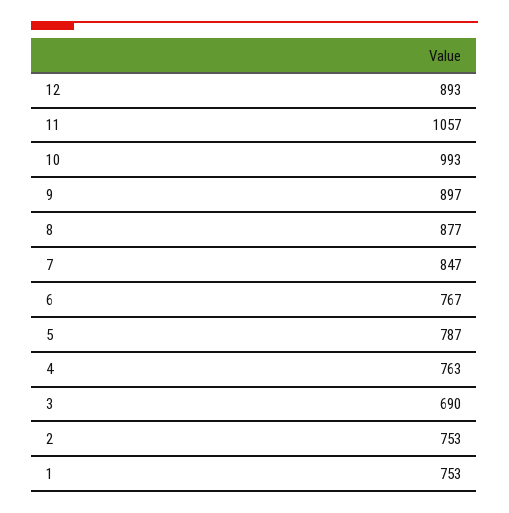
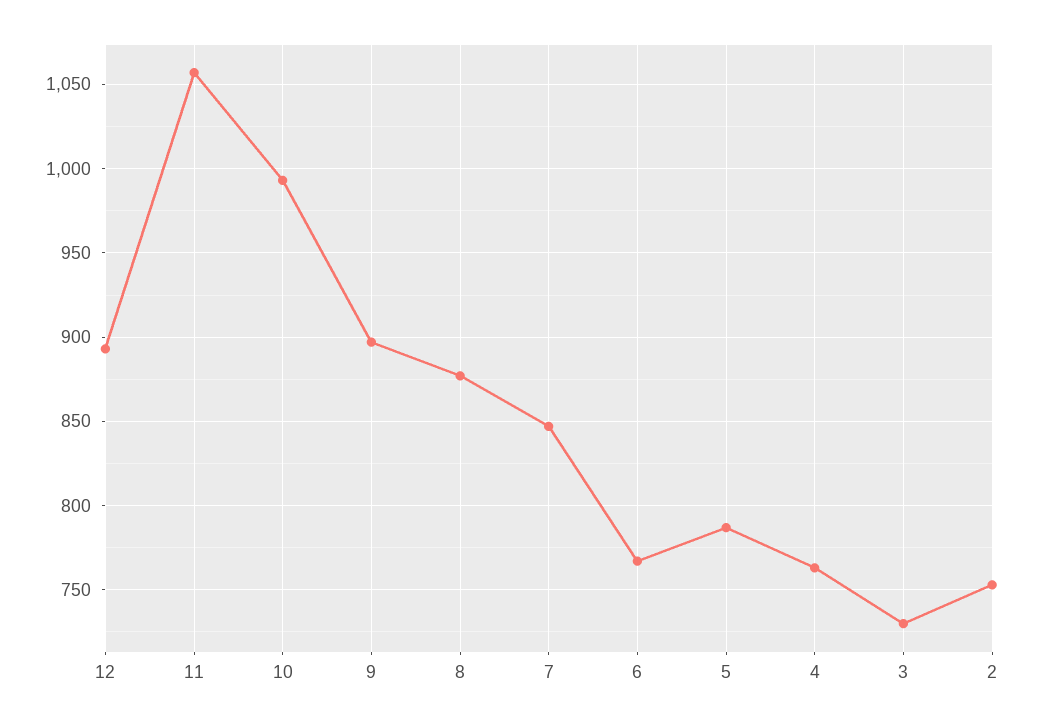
  {
    "12": 893,
    "11": 1057,
    "10": 993,
    "9": 897,
    "8": 877,
    "7": 847,
    "6": 767,
    "5": 787,
    "4": 763,
-   "3": 690,
+   "3": 730,
-   "2": 753,
+   "2": 753
-   "1": 753
  }

